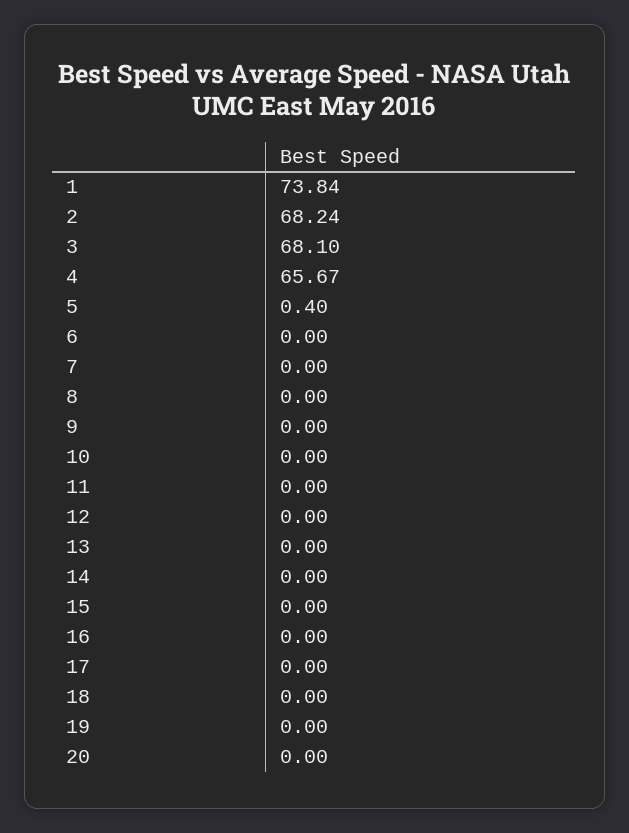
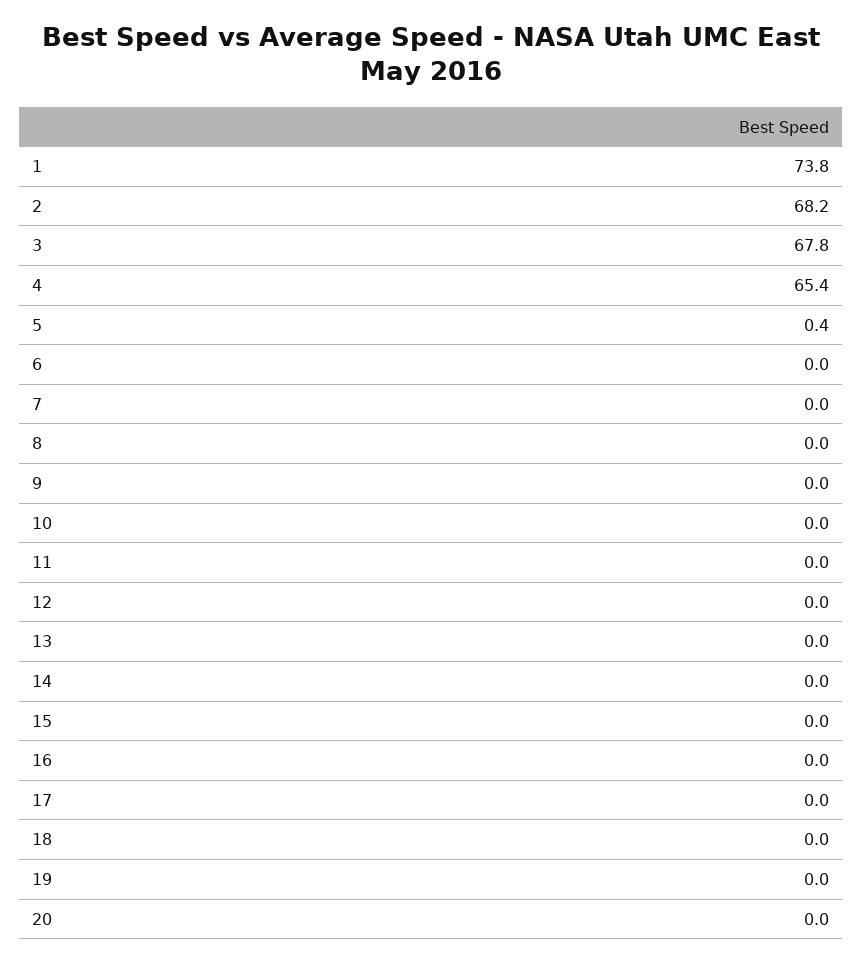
  {
    "1": 73.84,
    "2": 68.24,
-   "3": 68.1,
+   "3": 67.8,
-   "4": 65.67,
+   "4": 65.4,
    "5": 0.4,
    "6": 0,
    "7": 0,
    "8": 0,
    "9": 0,
    "10": 0,
    "11": 0,
    "12": 0,
    "13": 0,
    "14": 0,
    "15": 0,
    "16": 0,
    "17": 0,
    "18": 0,
    "19": 0,
    "20": 0
  }

